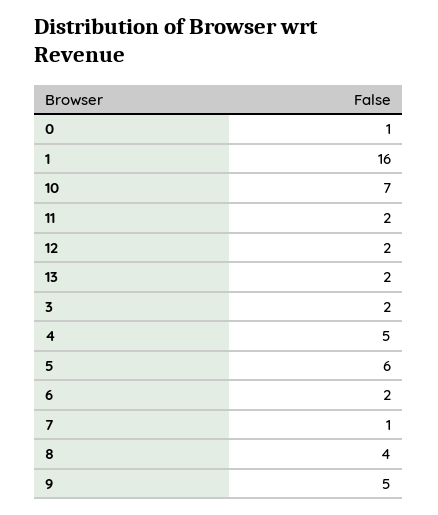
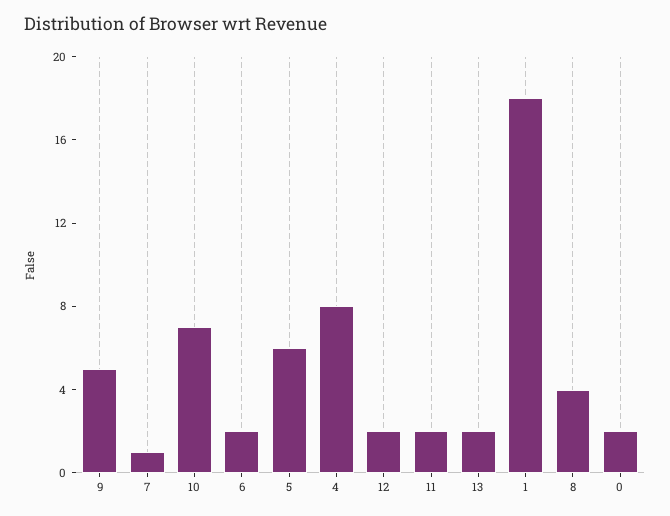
  {
-   "0": 1,
+   "0": 2,
-   "1": 16,
+   "1": 18,
    "10": 7,
    "11": 2,
    "12": 2,
    "13": 2,
-   "3": 2,
-   "4": 5,
+   "4": 8,
    "5": 6,
    "6": 2,
    "7": 1,
    "8": 4,
    "9": 5
  }

